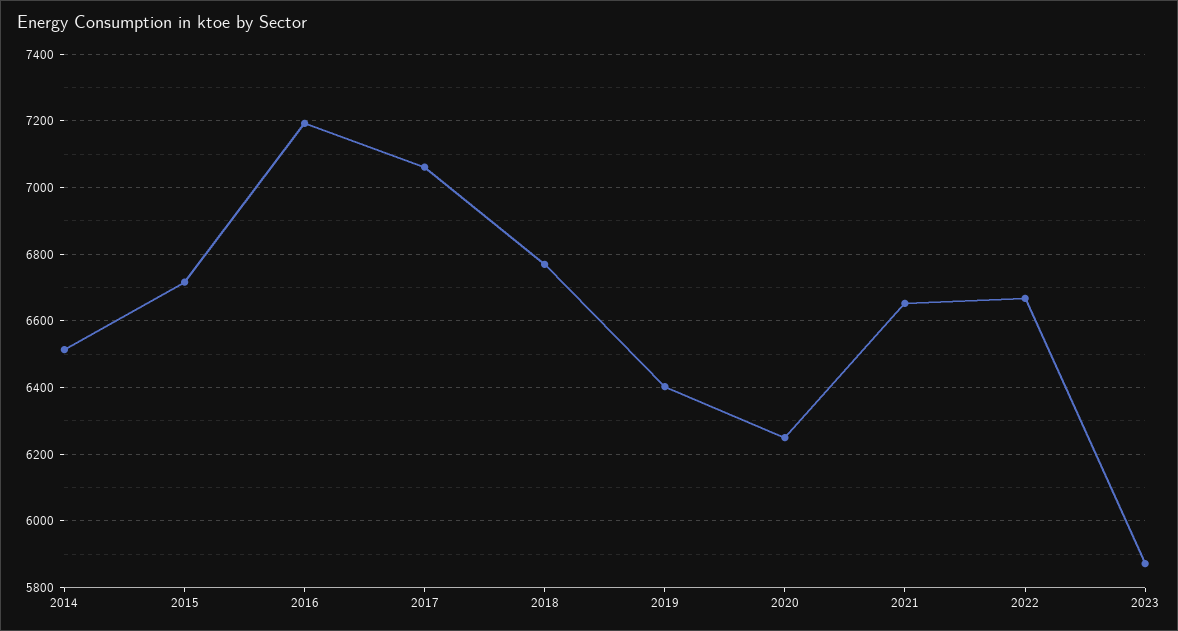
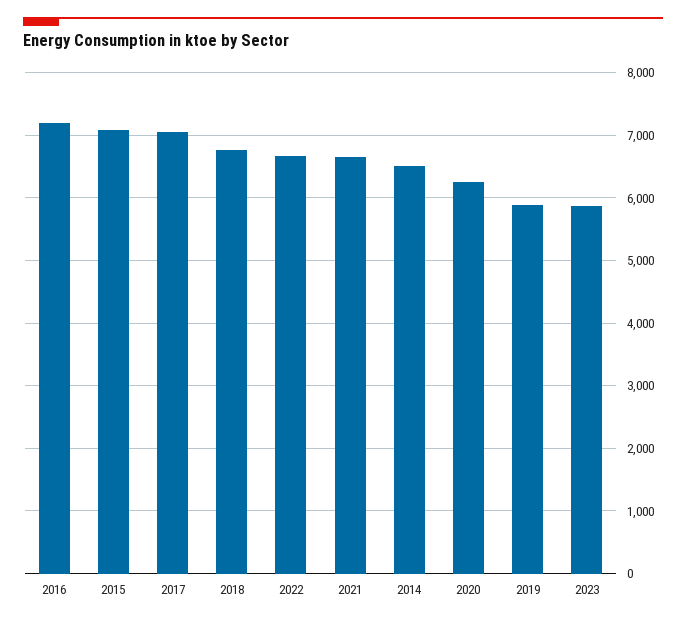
  {
    "2014": 6520,
-   "2015": 6720,
+   "2015": 7100,
    "2016": 7200,
    "2017": 7060,
    "2018": 6760,
-   "2019": 6400,
+   "2019": 5900,
    "2020": 6260,
    "2021": 6660,
    "2022": 6660,
    "2023": 5880
  }

